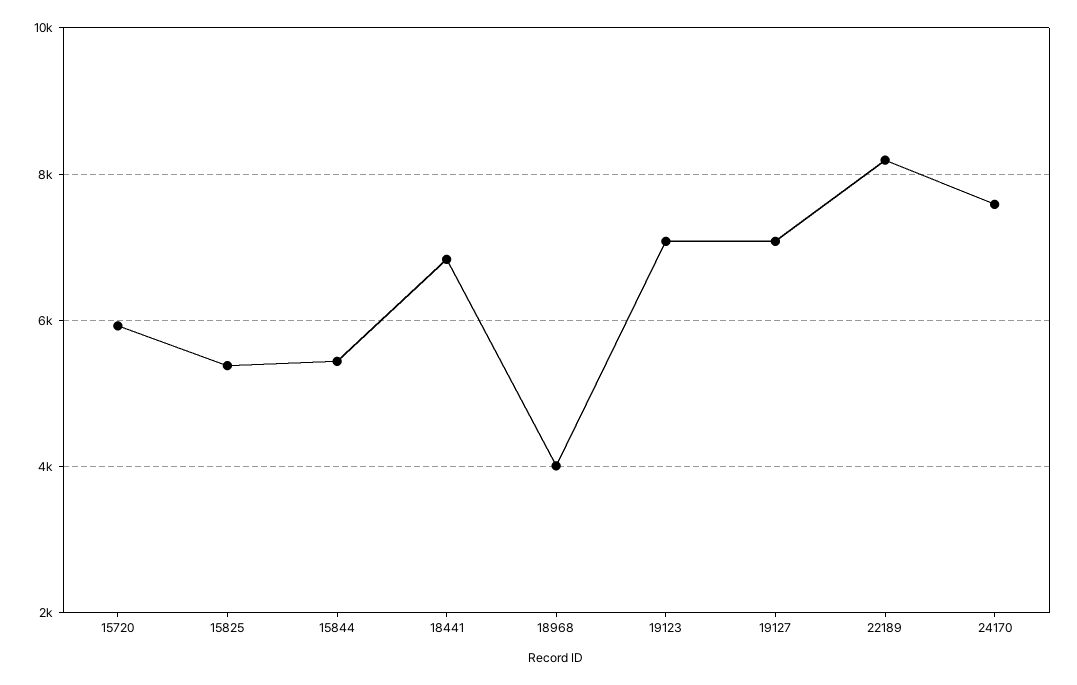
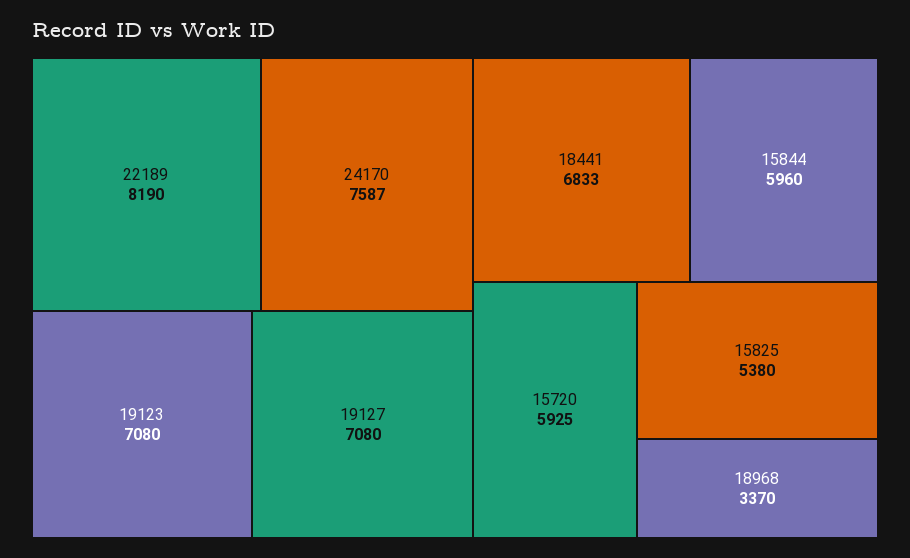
  {
    "15720": 5925,
    "15825": 5380,
-   "15844": 5400,
+   "15844": 5960,
    "18441": 6833,
-   "18968": 4000,
+   "18968": 3370,
    "19123": 7080,
    "19127": 7080,
    "22189": 8190,
    "24170": 7587
  }

